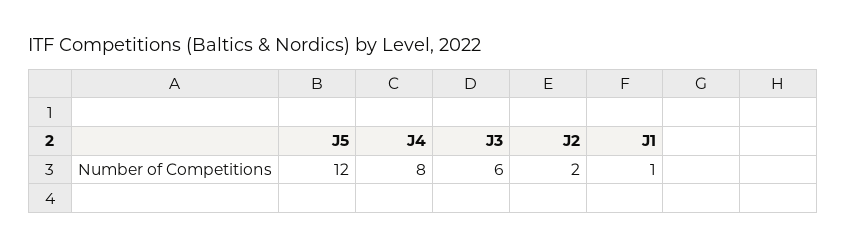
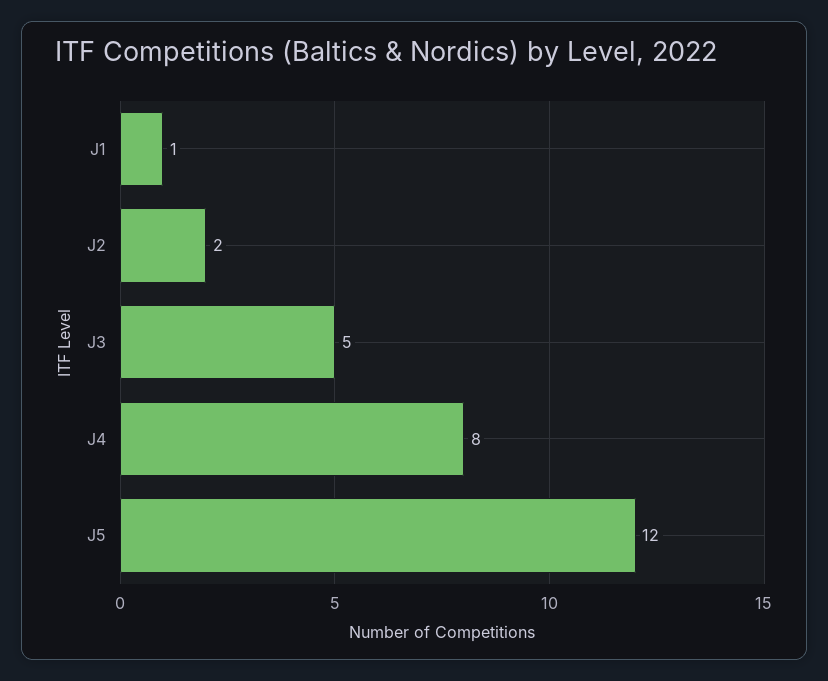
  {
    "J5": 12,
    "J4": 8,
-   "J3": 6,
+   "J3": 5,
    "J2": 2,
    "J1": 1
  }

